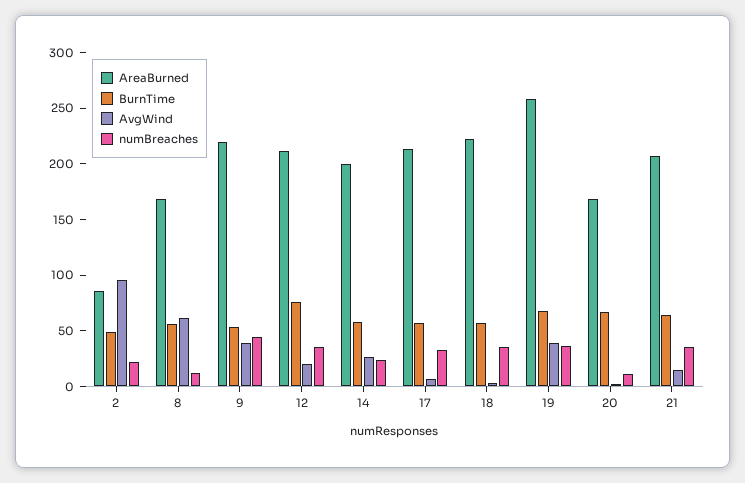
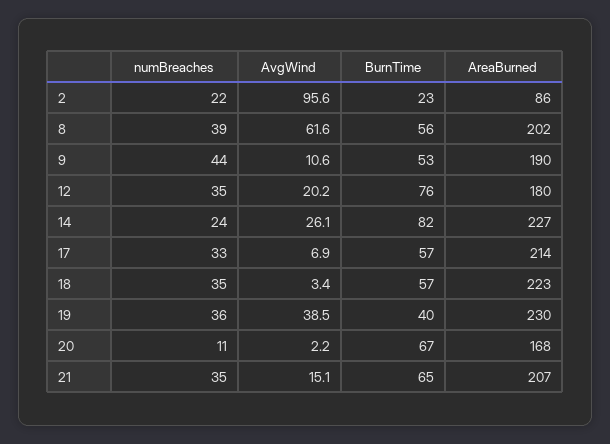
  {
    "AreaBurned": {
      "2": 86,
-     "8": 170,
+     "8": 202,
-     "9": 220,
+     "9": 190,
-     "12": 210,
+     "12": 180,
-     "14": 200,
+     "14": 227,
      "17": 214,
      "18": 223,
-     "19": 260,
+     "19": 230,
      "20": 168,
      "21": 207
    },
    "BurnTime": {
-     "2": 50,
+     "2": 23,
      "8": 56,
      "9": 53,
      "12": 76,
-     "14": 60,
+     "14": 82,
      "17": 57,
      "18": 57,
-     "19": 70,
+     "19": 40,
      "20": 67,
      "21": 65
    },
    "AvgWind": {
      "2": 95.6,
      "8": 61.6,
-     "9": 40,
+     "9": 10.6,
      "12": 20.2,
      "14": 26.1,
      "17": 6.9,
      "18": 3.4,
      "19": 38.5,
      "20": 2.2,
      "21": 15.1
    },
    "numBreaches": {
      "2": 22,
-     "8": 10,
+     "8": 39,
      "9": 44,
      "12": 35,
      "14": 24,
      "17": 33,
      "18": 35,
      "19": 36,
      "20": 11,
      "21": 35
    }
  }

